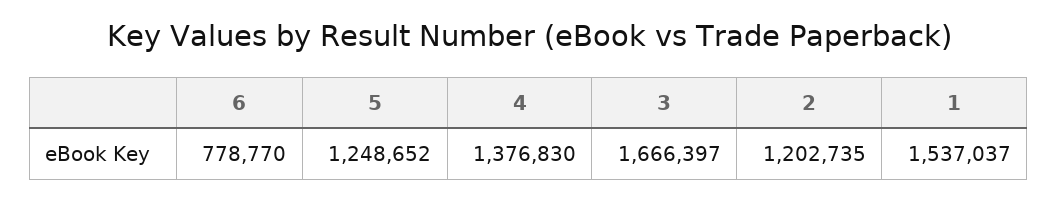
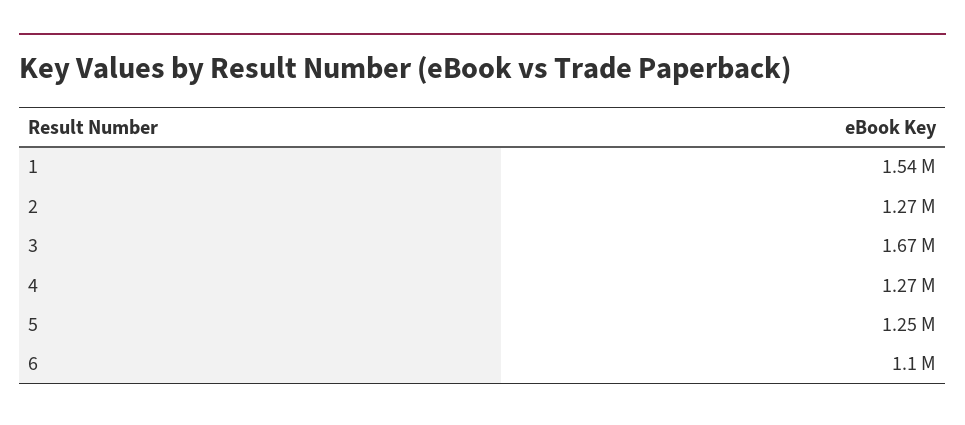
  {
-   "6": 778770,
+   "6": 1100000,
    "5": 1248652,
-   "4": 1376830,
+   "4": 1270000,
    "3": 1666397,
-   "2": 1202735,
+   "2": 1270000,
    "1": 1537037
  }

